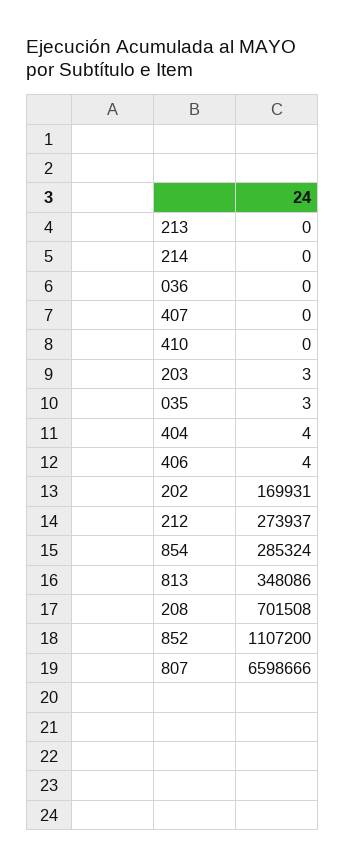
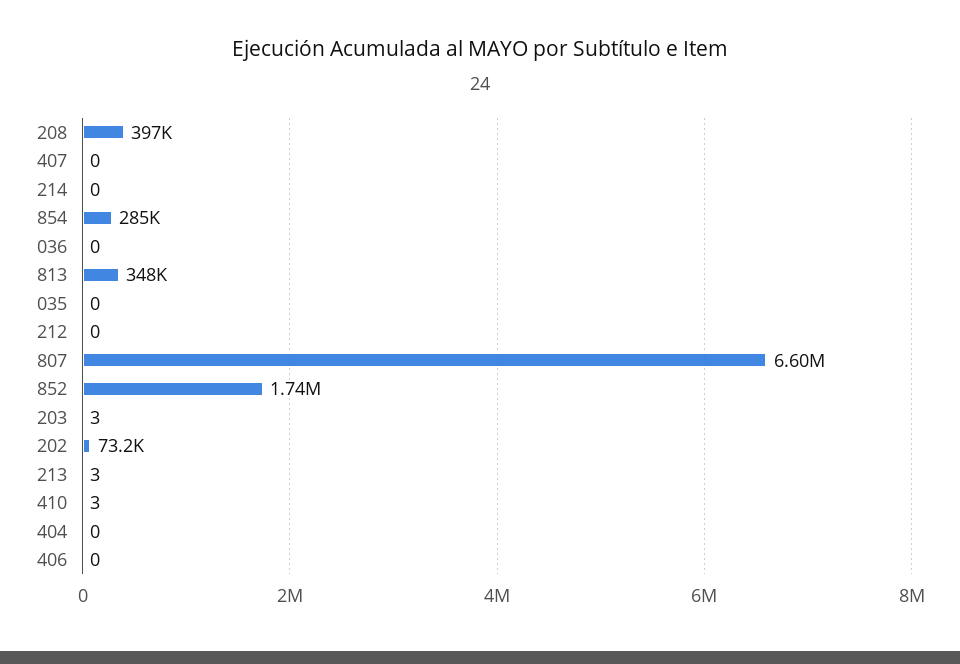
  {
-   "213": 0,
+   "213": 3,
    "214": 0,
    "036": 0,
    "407": 0,
-   "410": 0,
+   "410": 3,
    "203": 3,
-   "035": 3,
+   "035": 0,
-   "404": 4,
+   "404": 0,
-   "406": 4,
+   "406": 0,
-   "202": 169931,
+   "202": 73200,
-   "212": 273937,
+   "212": 0,
    "854": 285324,
    "813": 348086,
-   "208": 701508,
+   "208": 397000,
-   "852": 1107200,
+   "852": 1740000,
    "807": 6598666
  }

